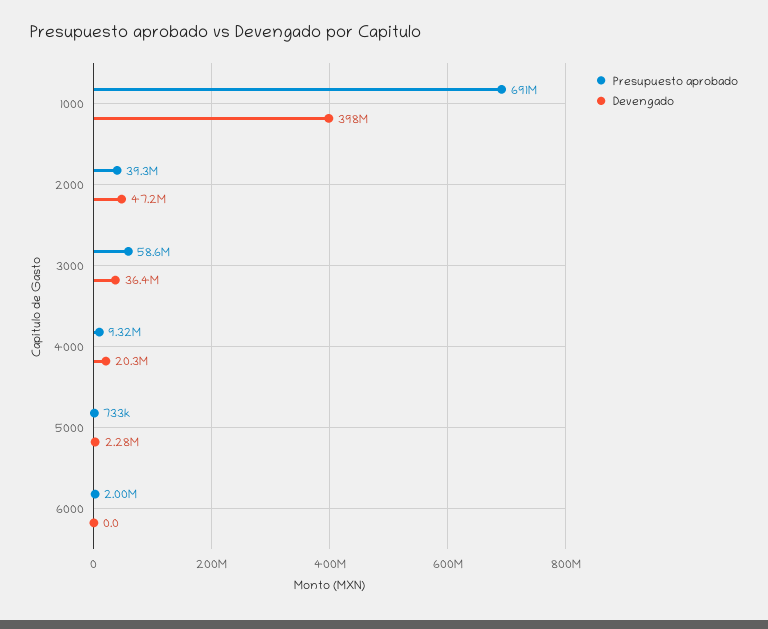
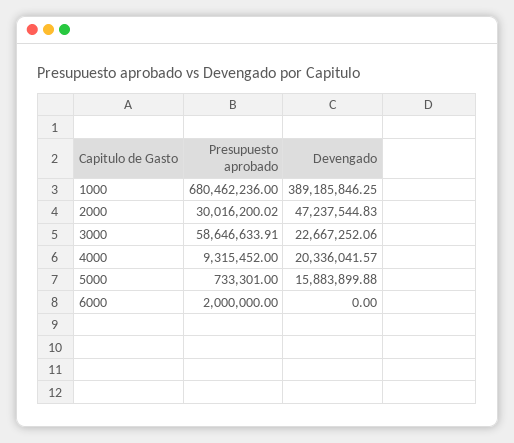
  {
    "Presupuesto aprobado": {
-     "1000": 691000000,
+     "1000": 680462236,
-     "2000": 39300000,
+     "2000": 30016200.02,
      "3000": 58646633.91,
      "4000": 9315452,
      "5000": 733301,
      "6000": 2000000
    },
    "Devengado": {
-     "1000": 398000000,
+     "1000": 389185846.25,
      "2000": 47237544.83,
-     "3000": 36400000,
+     "3000": 22667252.06,
      "4000": 20336041.57,
-     "5000": 2280000,
+     "5000": 15883899.88,
      "6000": 0
    }
  }

